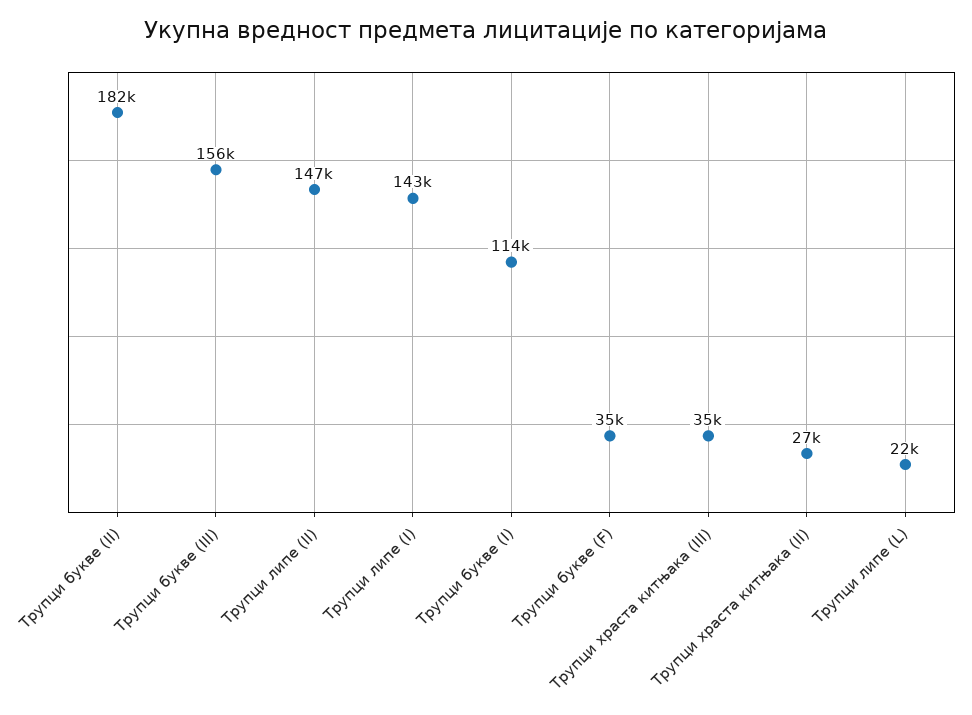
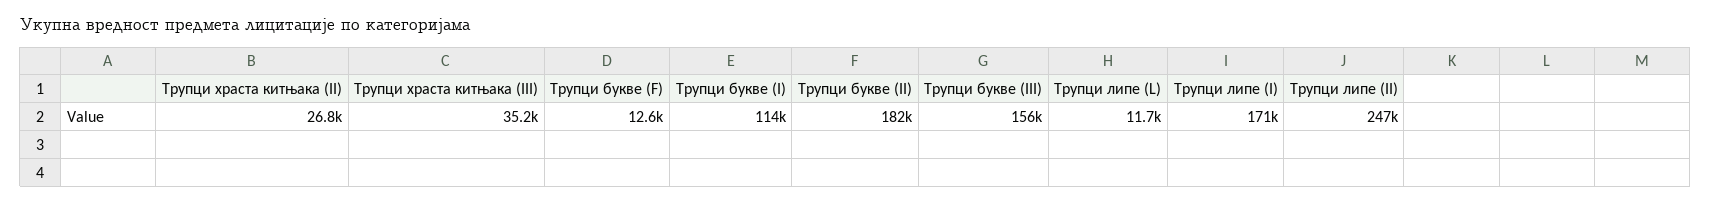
  {
    "Трупци букве (II)": 182000,
    "Трупци букве (III)": 156000,
-   "Трупци липе (II)": 147000,
+   "Трупци липе (II)": 247000,
-   "Трупци липе (I)": 143000,
+   "Трупци липе (I)": 171000,
    "Трупци букве (I)": 114000,
-   "Трупци букве (F)": 35000,
+   "Трупци букве (F)": 12600,
    "Трупци храста китњака (III)": 35200,
    "Трупци храста китњака (II)": 26800,
-   "Трупци липе (L)": 22000
+   "Трупци липе (L)": 11700
  }

